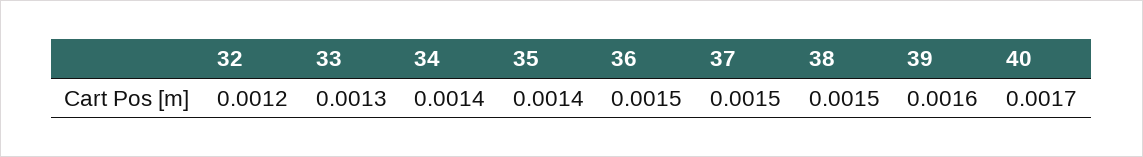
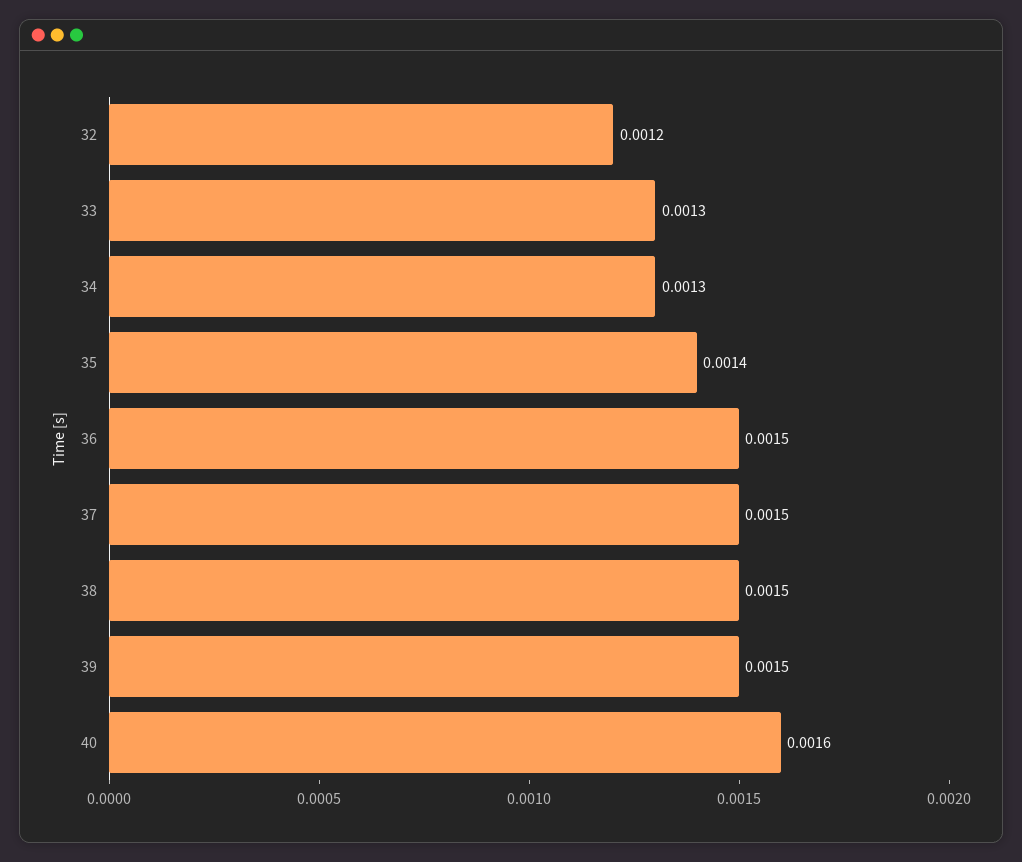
  {
    "32": 0.0012,
    "33": 0.0013,
-   "34": 0.0014,
+   "34": 0.0013,
    "35": 0.0014,
    "36": 0.0015,
    "37": 0.0015,
    "38": 0.0015,
-   "39": 0.0016,
+   "39": 0.0015,
-   "40": 0.0017
+   "40": 0.0016
  }

